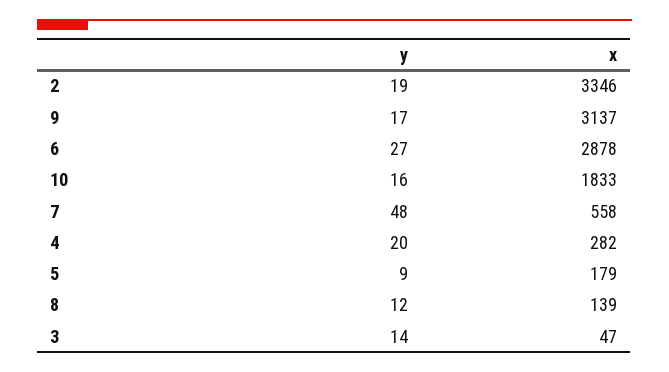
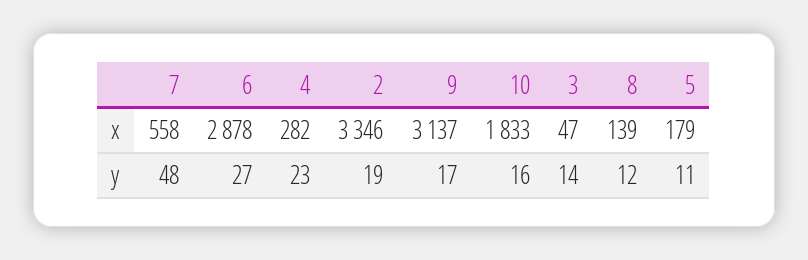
  {
    "y": {
      "2": 19,
      "9": 17,
      "6": 27,
      "10": 16,
      "7": 48,
-     "4": 20,
+     "4": 23,
-     "5": 9,
+     "5": 11,
      "8": 12,
      "3": 14
    },
    "x": {
      "2": 3346,
      "9": 3137,
      "6": 2878,
      "10": 1833,
      "7": 558,
      "4": 282,
      "5": 179,
      "8": 139,
      "3": 47
    }
  }

